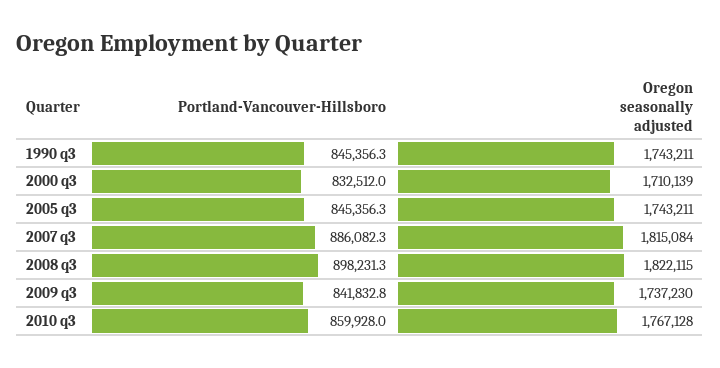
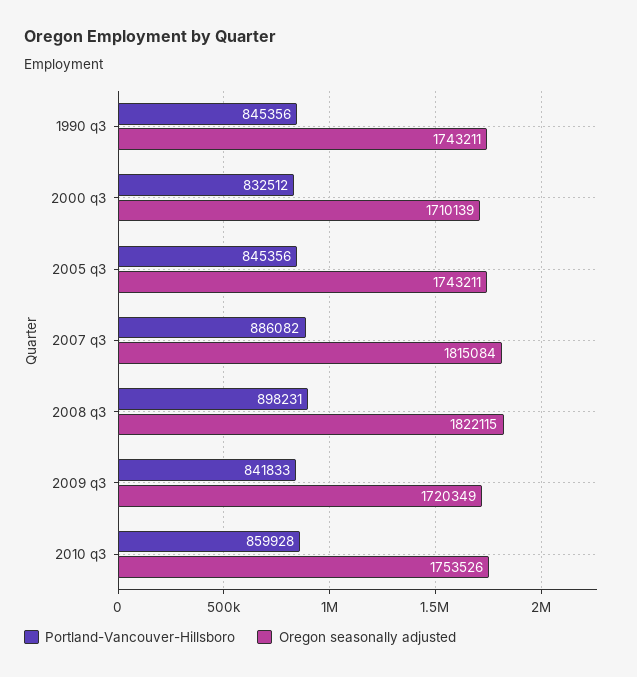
  {
    "Portland-Vancouver-Hillsboro": {
      "1990 q3": 845356.3,
      "2000 q3": 832512,
      "2005 q3": 845356.3,
      "2007 q3": 886082.3,
      "2008 q3": 898231.3,
      "2009 q3": 841832.8,
      "2010 q3": 859928
    },
    "Oregon seasonally adjusted": {
      "1990 q3": 1743211,
      "2000 q3": 1710139,
      "2005 q3": 1743211,
      "2007 q3": 1815084,
      "2008 q3": 1822115,
-     "2009 q3": 1737230,
+     "2009 q3": 1720349,
-     "2010 q3": 1767128
+     "2010 q3": 1753526
    }
  }

